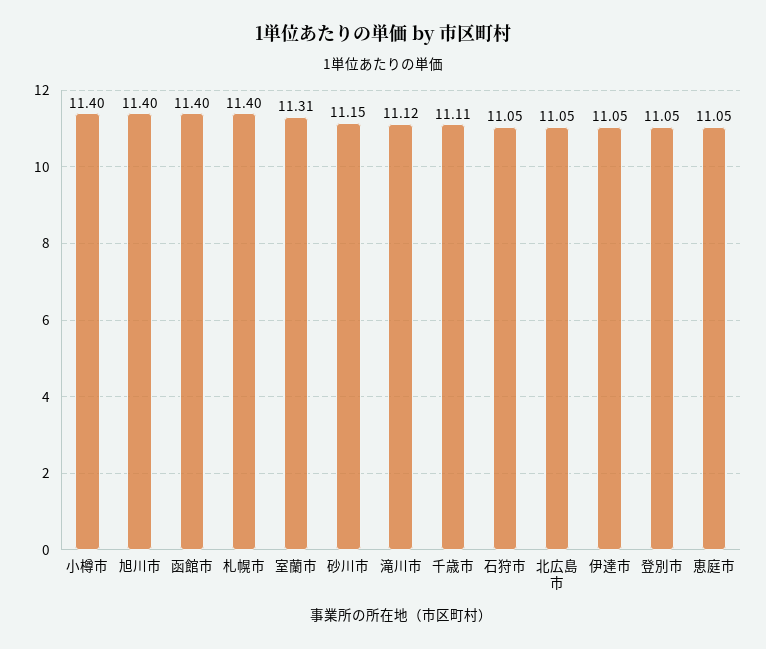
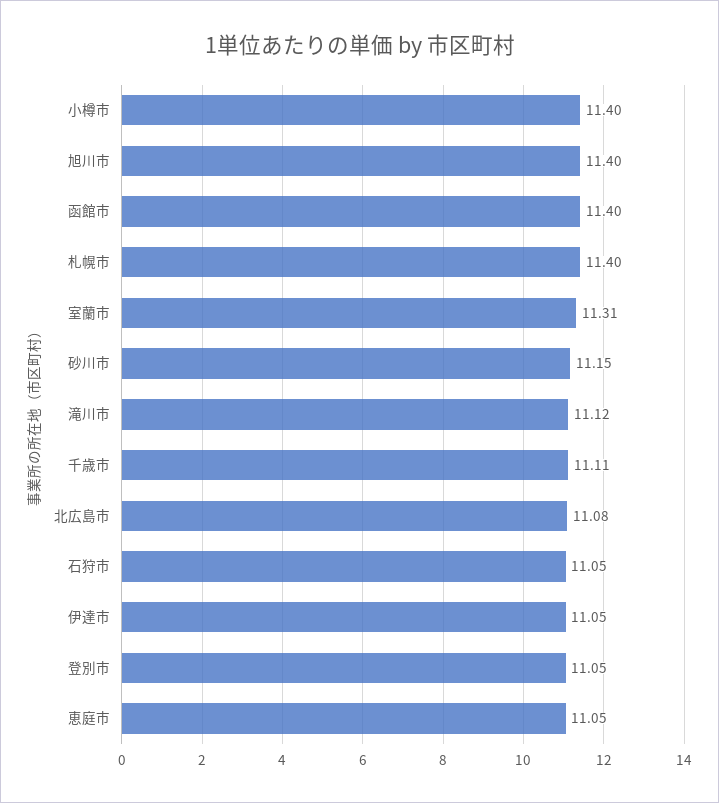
  {
    "小樽市": 11.4,
    "旭川市": 11.4,
    "函館市": 11.4,
    "札幌市": 11.4,
    "室蘭市": 11.31,
    "砂川市": 11.15,
    "滝川市": 11.12,
    "千歳市": 11.11,
    "石狩市": 11.05,
-   "北広島市": 11.05,
+   "北広島市": 11.08,
    "伊達市": 11.05,
    "登別市": 11.05,
    "恵庭市": 11.05
  }

